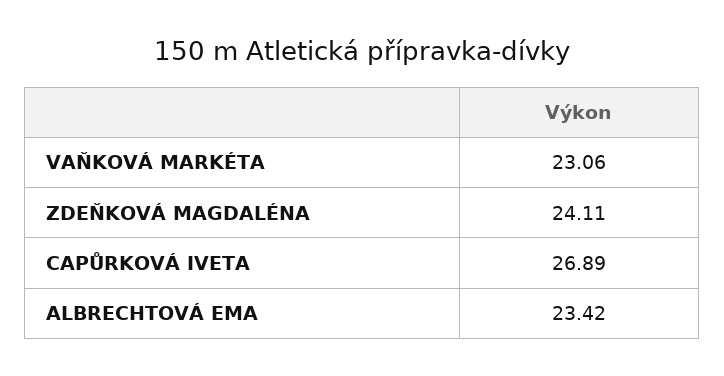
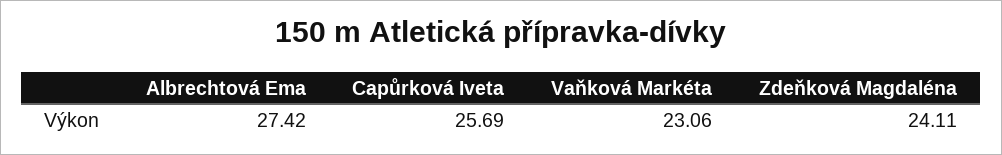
  {
    "VAŇKOVÁ MARKÉTA": 23.06,
    "ZDEŇKOVÁ MAGDALÉNA": 24.11,
-   "CAPŮRKOVÁ IVETA": 26.89,
+   "CAPŮRKOVÁ IVETA": 25.69,
-   "ALBRECHTOVÁ EMA": 23.42
+   "ALBRECHTOVÁ EMA": 27.42
  }

